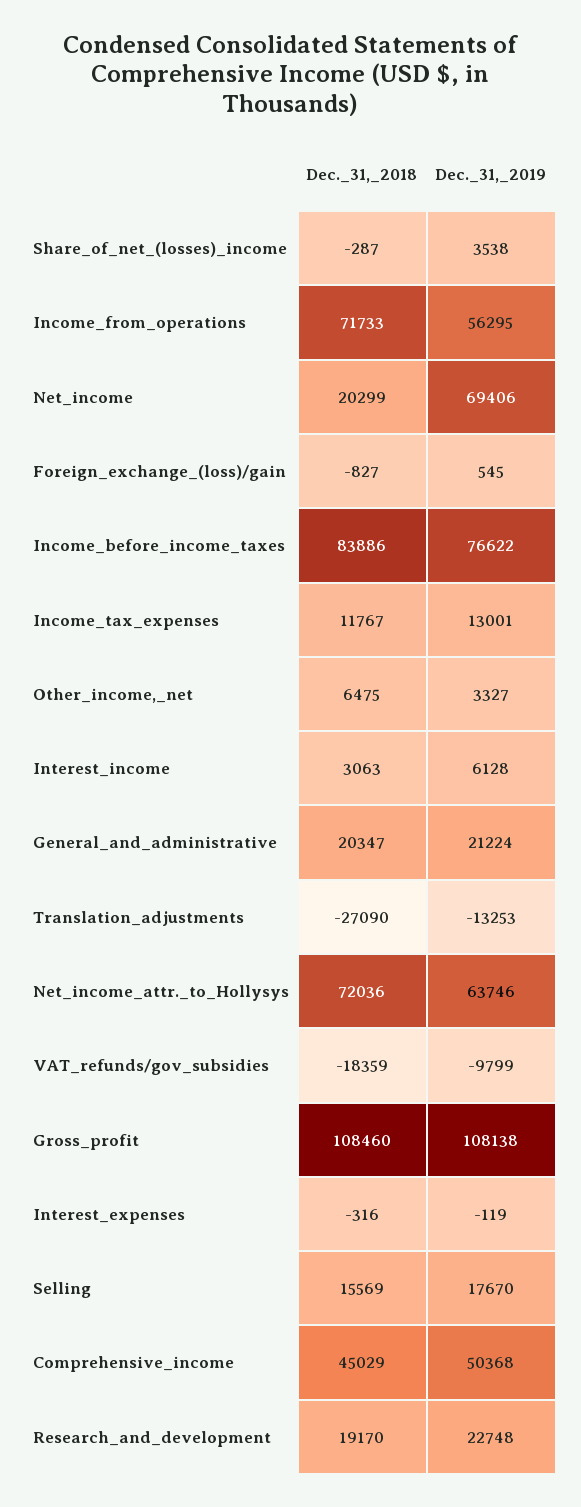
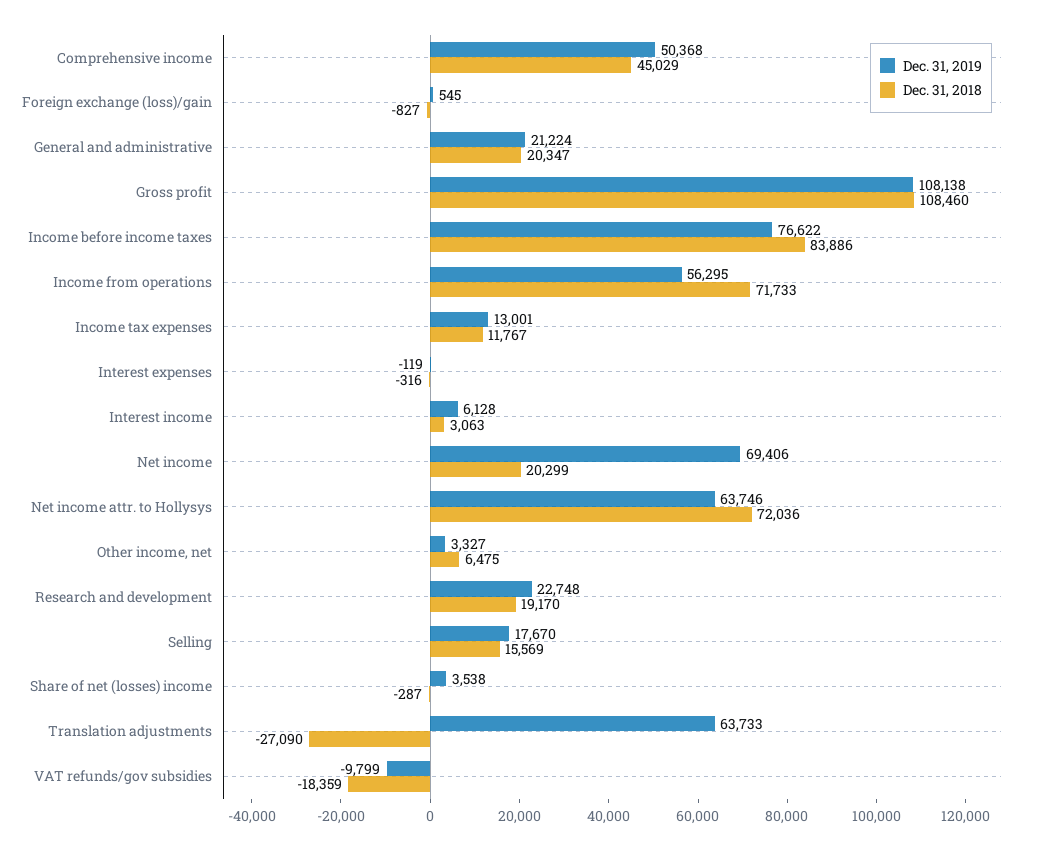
  {
    "Dec._31,_2018": {
      "Share_of_net_(losses)_income": -287,
      "Income_from_operations": 71733,
      "Net_income": 20299,
      "Foreign_exchange_(loss)/gain": -827,
      "Income_before_income_taxes": 83886,
      "Income_tax_expenses": 11767,
      "Other_income,_net": 6475,
      "Interest_income": 3063,
      "General_and_administrative": 20347,
      "Translation_adjustments": -27090,
      "Net_income_attr._to_Hollysys": 72036,
      "VAT_refunds/gov_subsidies": -18359,
      "Gross_profit": 108460,
      "Interest_expenses": -316,
      "Selling": 15569,
      "Comprehensive_income": 45029,
      "Research_and_development": 19170
    },
    "Dec._31,_2019": {
      "Share_of_net_(losses)_income": 3538,
      "Income_from_operations": 56295,
      "Net_income": 69406,
      "Foreign_exchange_(loss)/gain": 545,
      "Income_before_income_taxes": 76622,
      "Income_tax_expenses": 13001,
      "Other_income,_net": 3327,
      "Interest_income": 6128,
      "General_and_administrative": 21224,
-     "Translation_adjustments": -13253,
+     "Translation_adjustments": 63733,
      "Net_income_attr._to_Hollysys": 63746,
      "VAT_refunds/gov_subsidies": -9799,
      "Gross_profit": 108138,
      "Interest_expenses": -119,
      "Selling": 17670,
      "Comprehensive_income": 50368,
      "Research_and_development": 22748
    }
  }

